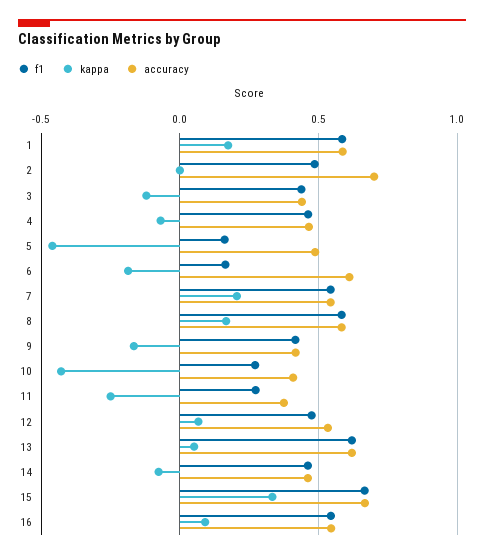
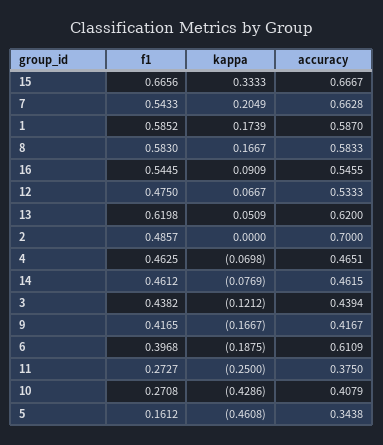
  {
    "f1": {
      "1": 0.5852,
      "2": 0.4857,
      "3": 0.4382,
      "4": 0.4625,
      "5": 0.1612,
-     "6": 0.15,
+     "6": 0.3968,
      "7": 0.5433,
      "8": 0.583,
      "9": 0.4165,
      "10": 0.2708,
      "11": 0.2727,
      "12": 0.475,
      "13": 0.6198,
      "14": 0.4612,
      "15": 0.6656,
      "16": 0.5445
    },
    "kappa": {
      "1": 0.1739,
      "2": 0,
      "3": -0.1212,
      "4": -0.0698,
      "5": -0.4608,
      "6": -0.1875,
      "7": 0.2049,
      "8": 0.1667,
      "9": -0.1667,
      "10": -0.4286,
      "11": -0.25,
      "12": 0.0667,
      "13": 0.0509,
      "14": -0.0769,
      "15": 0.3333,
      "16": 0.0909
    },
    "accuracy": {
      "1": 0.587,
      "2": 0.7,
      "3": 0.4394,
      "4": 0.4651,
-     "5": 0.5,
+     "5": 0.3438,
      "6": 0.6109,
-     "7": 0.55,
+     "7": 0.6628,
      "8": 0.5833,
      "9": 0.4167,
      "10": 0.4079,
      "11": 0.375,
      "12": 0.5333,
      "13": 0.62,
      "14": 0.4615,
      "15": 0.6667,
      "16": 0.5455
    }
  }

